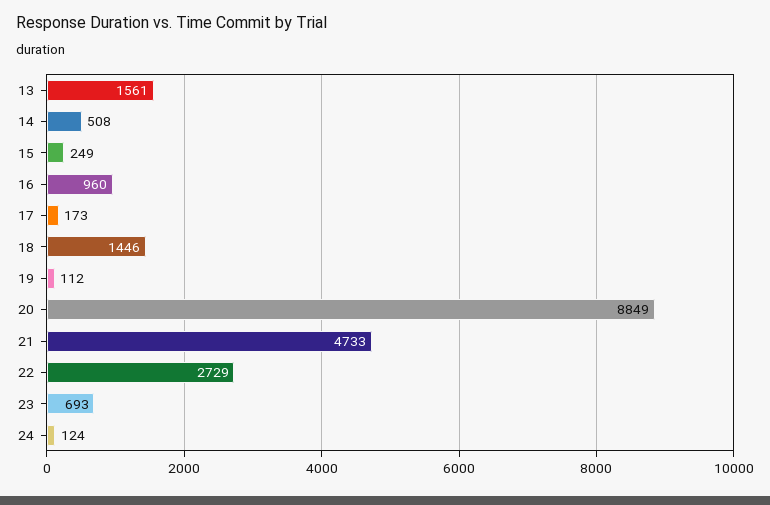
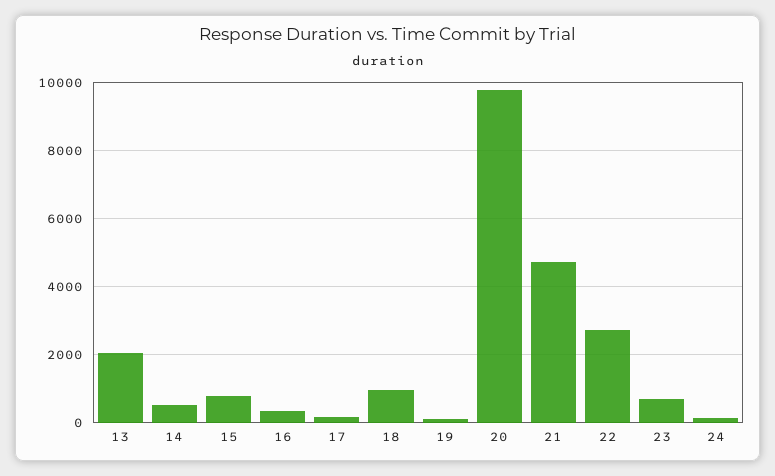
  {
-   "13": 1561,
+   "13": 2000,
    "14": 508,
-   "15": 249,
+   "15": 800,
-   "16": 960,
+   "16": 400,
    "17": 173,
-   "18": 1446,
+   "18": 1000,
    "19": 112,
-   "20": 8849,
+   "20": 9800,
    "21": 4733,
    "22": 2729,
    "23": 693,
    "24": 124
  }

